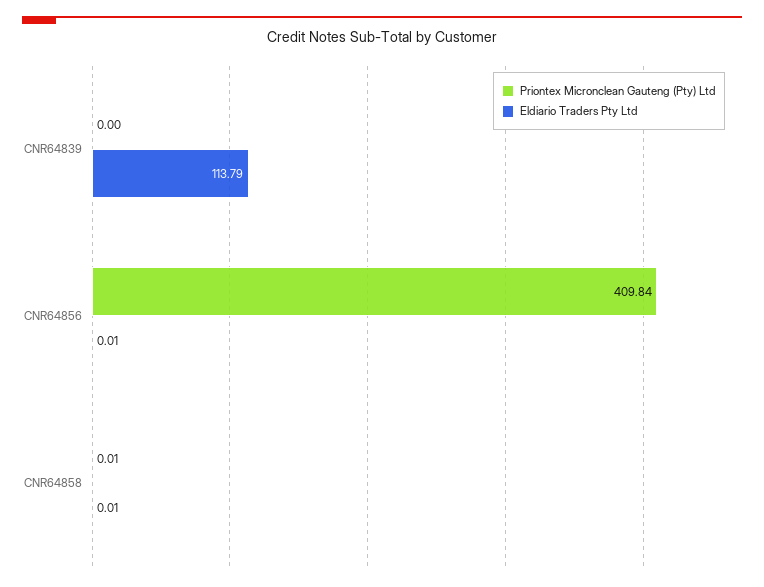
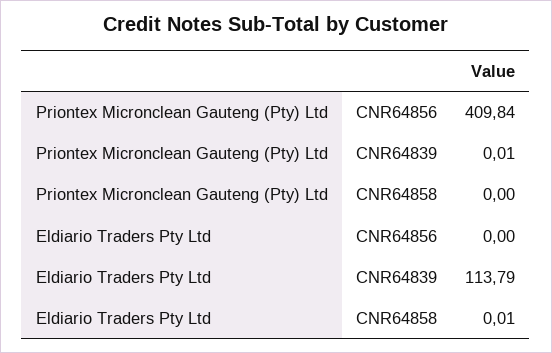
  {
    "Priontex Micronclean Gauteng (Pty) Ltd": {
-     "CNR64839": 0,
+     "CNR64839": 0.01,
      "CNR64856": 409.84,
-     "CNR64858": 0.01
+     "CNR64858": 0
    },
    "Eldiario Traders Pty Ltd": {
      "CNR64839": 113.79,
-     "CNR64856": 0.01,
+     "CNR64856": 0,
      "CNR64858": 0.01
    }
  }

